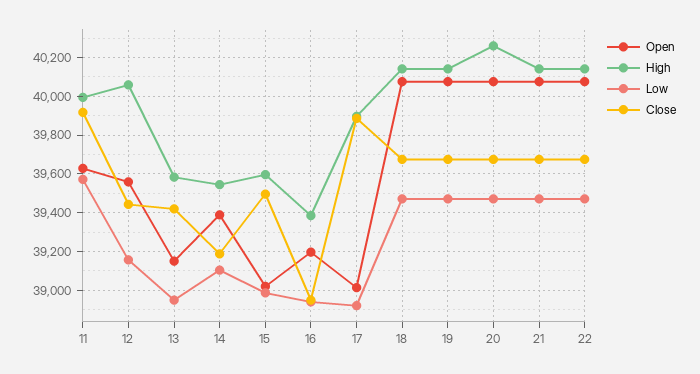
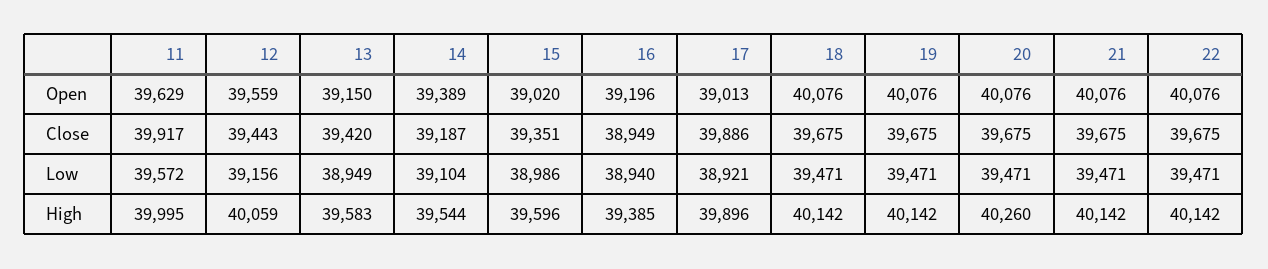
  {
    "Open": {
      "11": 39629,
      "12": 39559,
      "13": 39150,
      "14": 39389,
      "15": 39020,
      "16": 39196,
      "17": 39013,
      "18": 40076,
      "19": 40076,
      "20": 40076,
      "21": 40076,
      "22": 40076
    },
    "High": {
      "11": 39995,
      "12": 40059,
      "13": 39583,
      "14": 39544,
      "15": 39596,
      "16": 39385,
      "17": 39896,
      "18": 40142,
      "19": 40142,
      "20": 40260,
      "21": 40142,
      "22": 40142
    },
    "Low": {
      "11": 39572,
      "12": 39156,
      "13": 38949,
      "14": 39104,
      "15": 38986,
      "16": 38940,
      "17": 38921,
      "18": 39471,
      "19": 39471,
      "20": 39471,
      "21": 39471,
      "22": 39471
    },
    "Close": {
      "11": 39917,
      "12": 39443,
      "13": 39420,
      "14": 39187,
-     "15": 39500,
+     "15": 39351,
      "16": 38949,
      "17": 39886,
      "18": 39675,
      "19": 39675,
      "20": 39675,
      "21": 39675,
      "22": 39675
    }
  }

